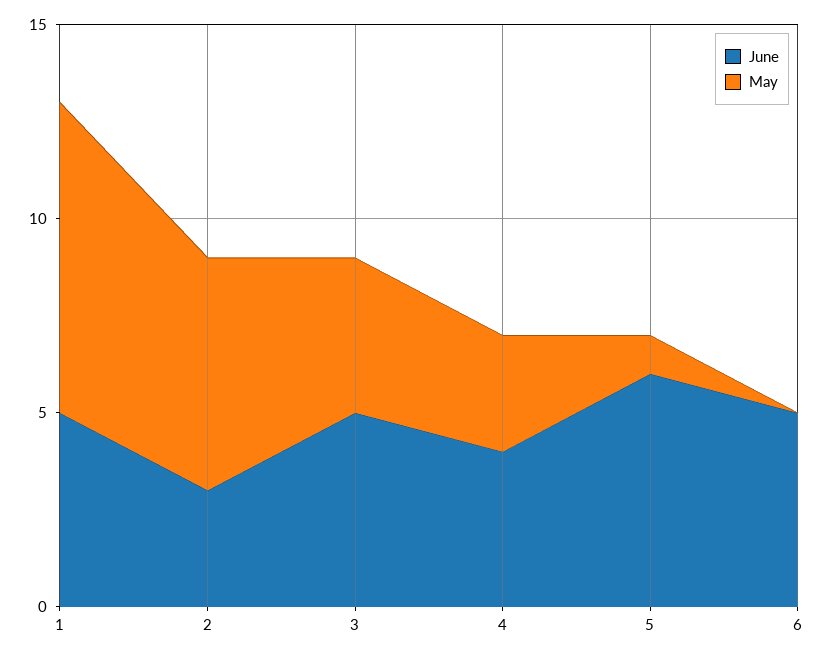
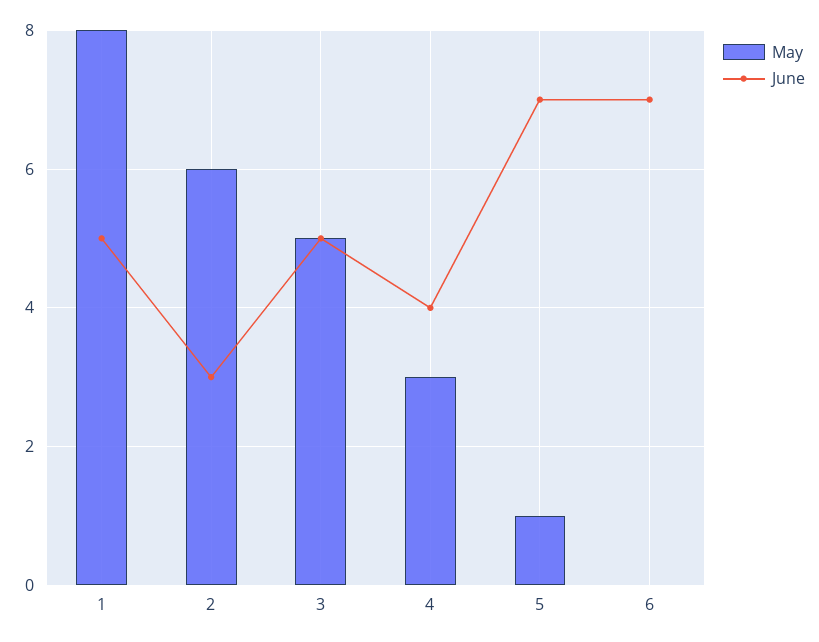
  {
    "June": {
      "1": 5,
      "2": 3,
      "3": 5,
      "4": 4,
-     "5": 6,
+     "5": 7,
-     "6": 5
+     "6": 7
    },
    "May": {
      "1": 8,
      "2": 6,
-     "3": 4,
+     "3": 5,
      "4": 3,
      "5": 1,
      "6": 0
    }
  }

